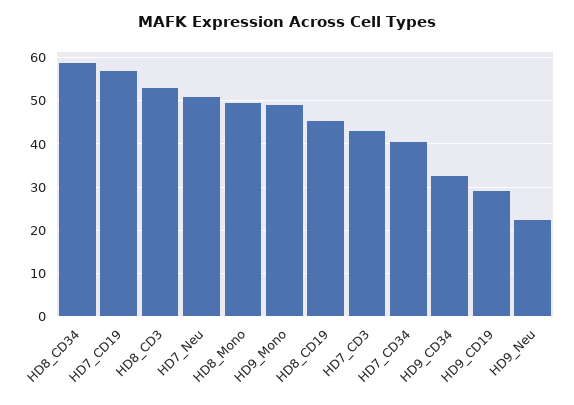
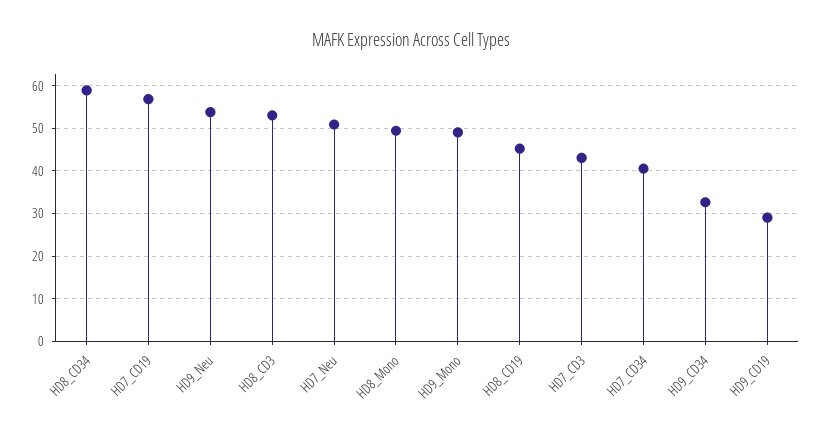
  {
    "HD8_CD34": 58,
    "HD7_CD19": 56,
    "HD8_CD3": 54,
    "HD7_Neu": 50,
    "HD8_Mono": 50,
    "HD9_Mono": 50,
    "HD8_CD19": 46,
    "HD7_CD3": 44,
    "HD7_CD34": 40,
    "HD9_CD34": 32,
    "HD9_CD19": 30,
-   "HD9_Neu": 22
+   "HD9_Neu": 54
  }

